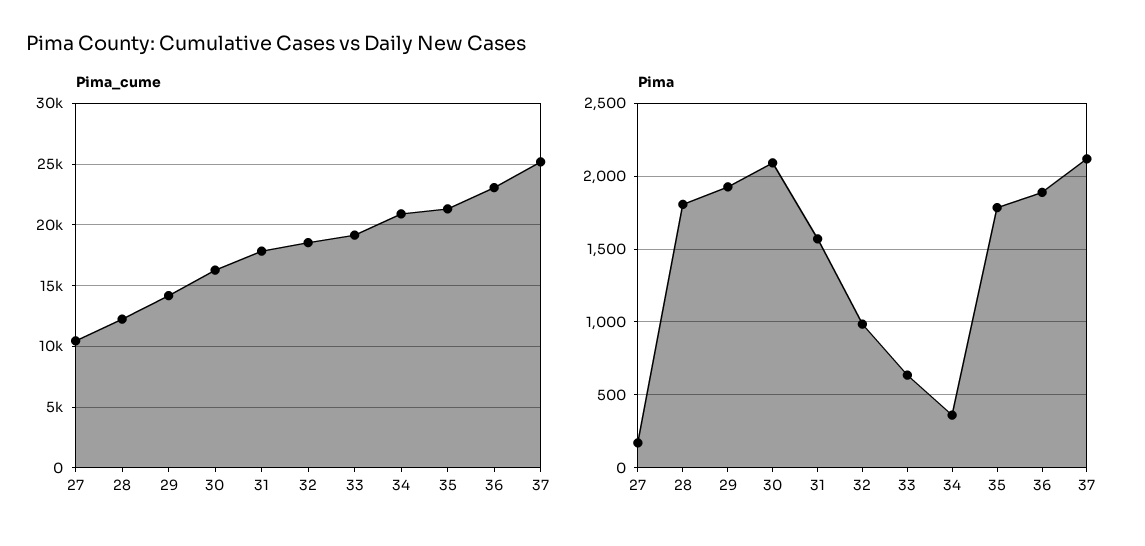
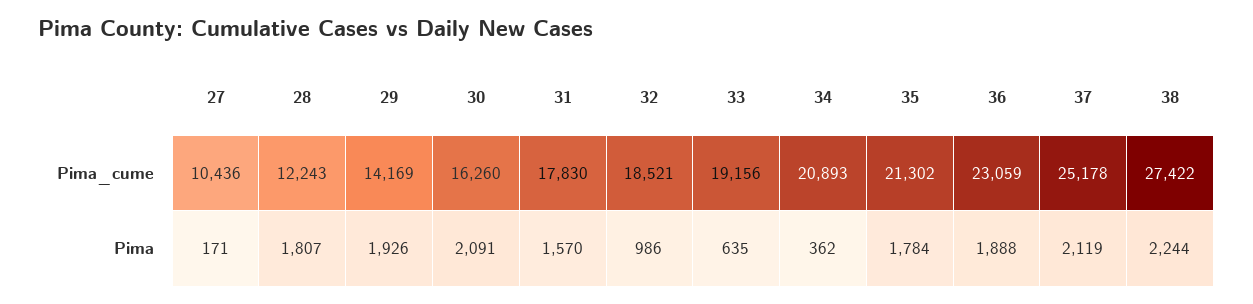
  {
    "Pima_cume": {
      "27": 10436,
      "28": 12243,
      "29": 14169,
      "30": 16260,
      "31": 17830,
      "32": 18521,
      "33": 19156,
      "34": 20893,
      "35": 21302,
      "36": 23059,
-     "37": 25178
+     "37": 25178,
+     "38": 27422
    },
    "Pima": {
      "27": 171,
      "28": 1807,
      "29": 1926,
      "30": 2091,
      "31": 1570,
      "32": 986,
      "33": 635,
      "34": 362,
      "35": 1784,
      "36": 1888,
-     "37": 2119
+     "37": 2119,
+     "38": 2244
    }
  }

